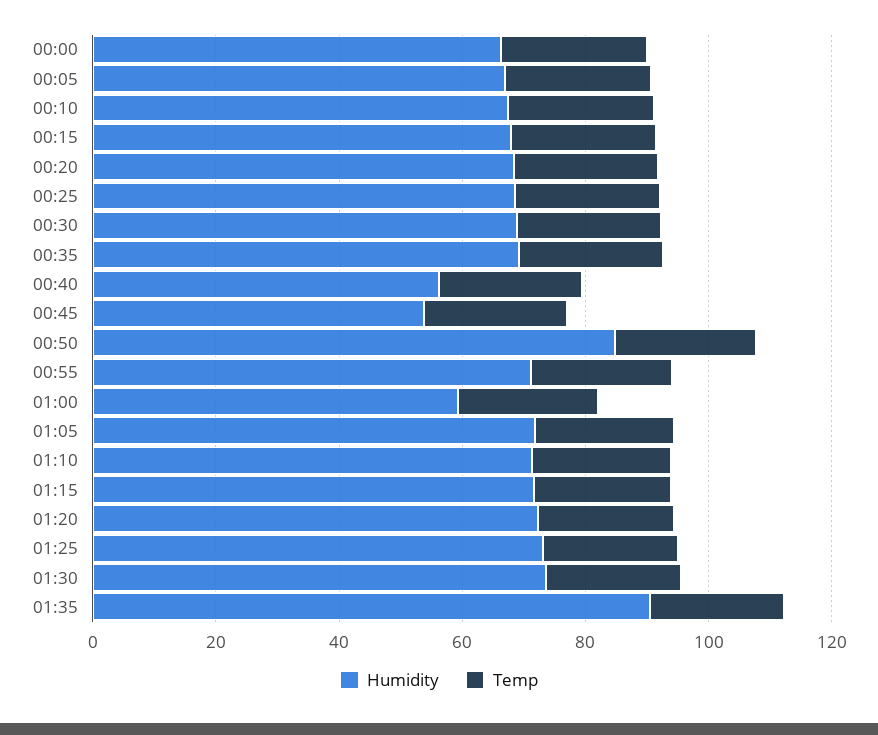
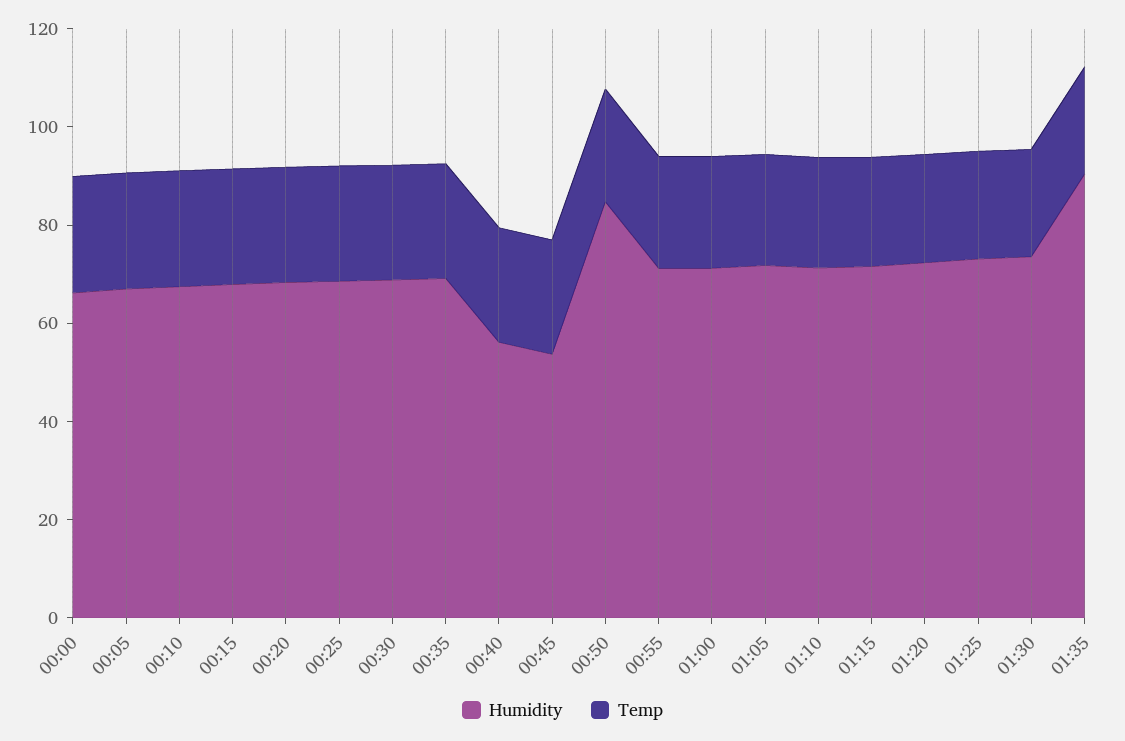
  {
    "Humidity": {
      "00:00": 65,
      "00:05": 65,
      "00:10": 65,
      "00:15": 70,
      "00:20": 70,
      "00:25": 70,
      "00:30": 70,
      "00:35": 70,
      "00:40": 55,
      "00:45": 55,
      "00:50": 85,
      "00:55": 70,
-     "01:00": 60,
+     "01:00": 70,
      "01:05": 70,
      "01:10": 70,
      "01:15": 70,
      "01:20": 70,
      "01:25": 75,
      "01:30": 75,
      "01:35": 90
    },
    "Temp": {
      "00:00": 25,
      "00:05": 25,
      "00:10": 25,
      "00:15": 25,
      "00:20": 25,
      "00:25": 25,
      "00:30": 25,
      "00:35": 25,
      "00:40": 25,
      "00:45": 25,
      "00:50": 25,
      "00:55": 25,
      "01:00": 25,
      "01:05": 25,
      "01:10": 25,
      "01:15": 20,
      "01:20": 20,
      "01:25": 20,
      "01:30": 20,
      "01:35": 20
    }
  }

